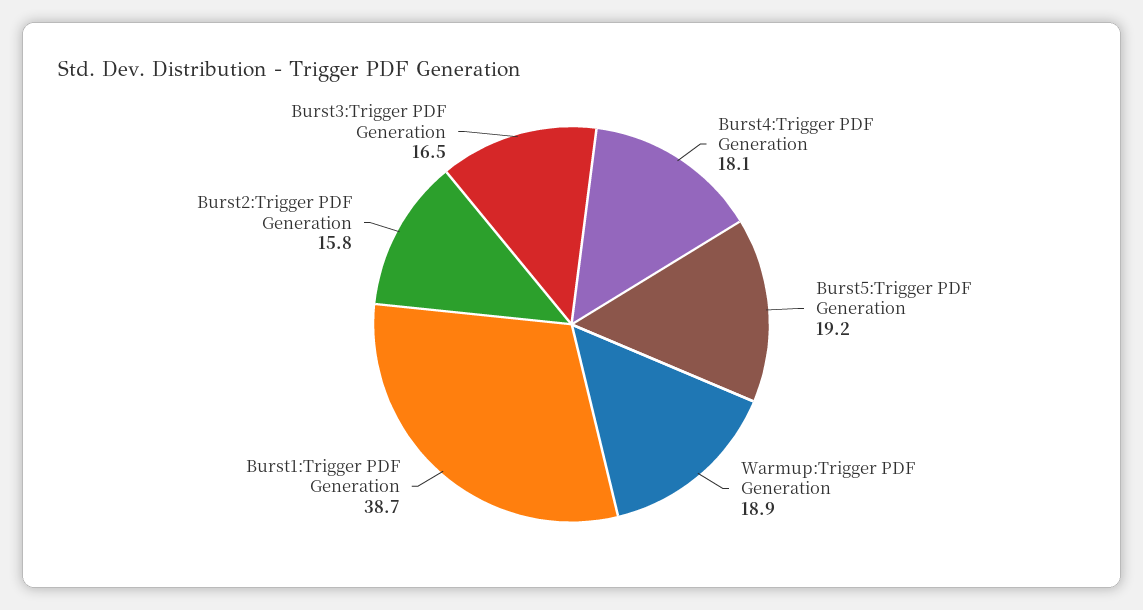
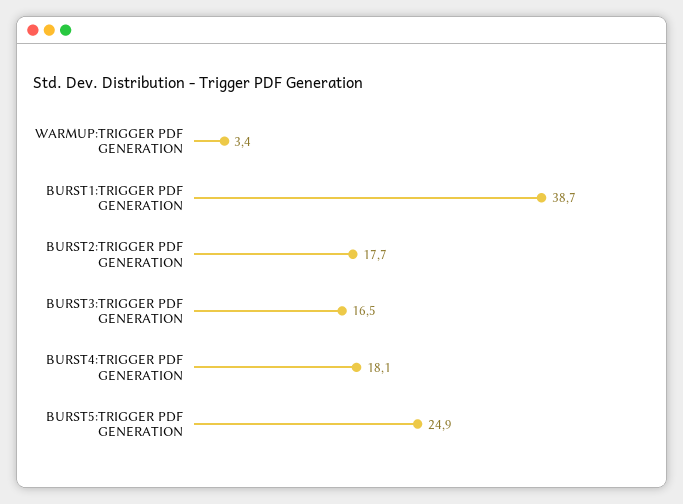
  {
    "Burst4:Trigger PDF Generation": 18.1,
-   "Burst5:Trigger PDF Generation": 19.2,
+   "Burst5:Trigger PDF Generation": 24.9,
-   "Warmup:Trigger PDF Generation": 18.9,
+   "Warmup:Trigger PDF Generation": 3.4,
    "Burst1:Trigger PDF Generation": 38.7,
-   "Burst2:Trigger PDF Generation": 15.8,
+   "Burst2:Trigger PDF Generation": 17.7,
    "Burst3:Trigger PDF Generation": 16.5
  }

